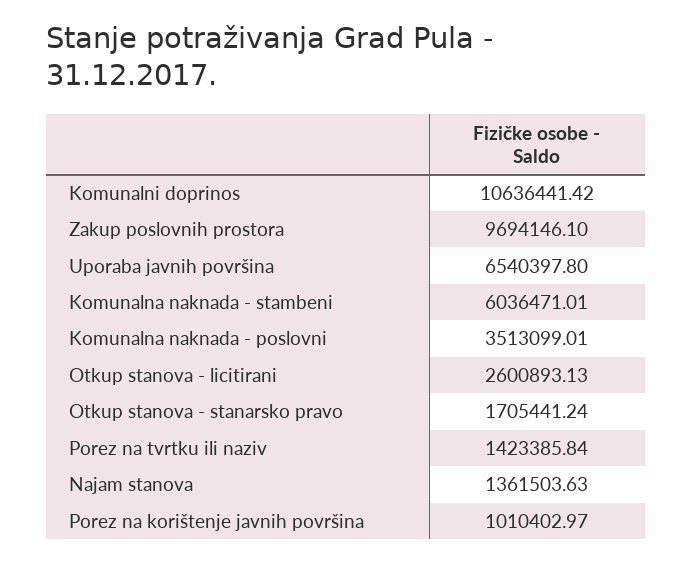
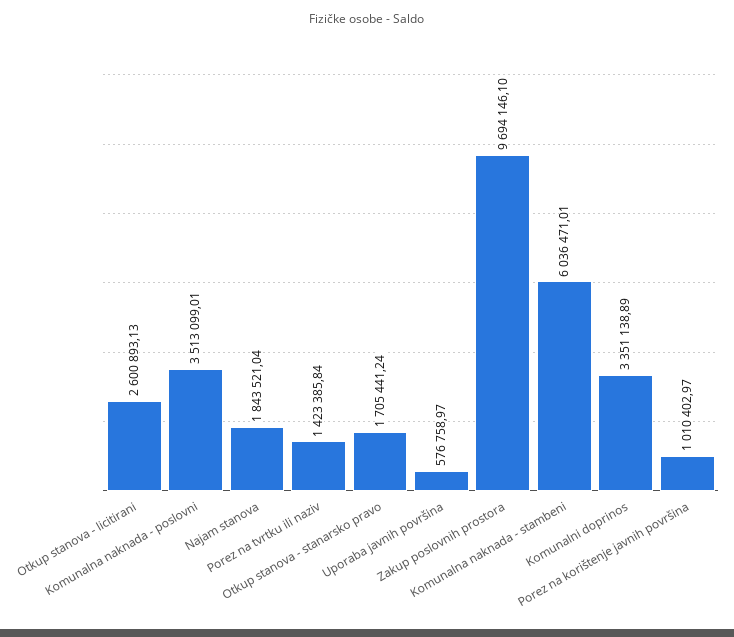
  {
-   "Komunalni doprinos": 10636441.42,
+   "Komunalni doprinos": 3351138.89,
    "Zakup poslovnih prostora": 9694146.1,
-   "Uporaba javnih površina": 6540397.8,
+   "Uporaba javnih površina": 576758.97,
    "Komunalna naknada - stambeni": 6036471.01,
    "Komunalna naknada - poslovni": 3513099.01,
    "Otkup stanova - licitirani": 2600893.13,
    "Otkup stanova - stanarsko pravo": 1705441.24,
    "Porez na tvrtku ili naziv": 1423385.84,
-   "Najam stanova": 1361503.63,
+   "Najam stanova": 1843521.04,
    "Porez na korištenje javnih površina": 1010402.97
  }

